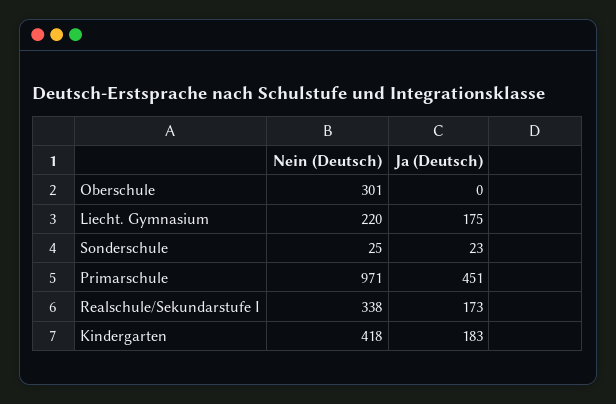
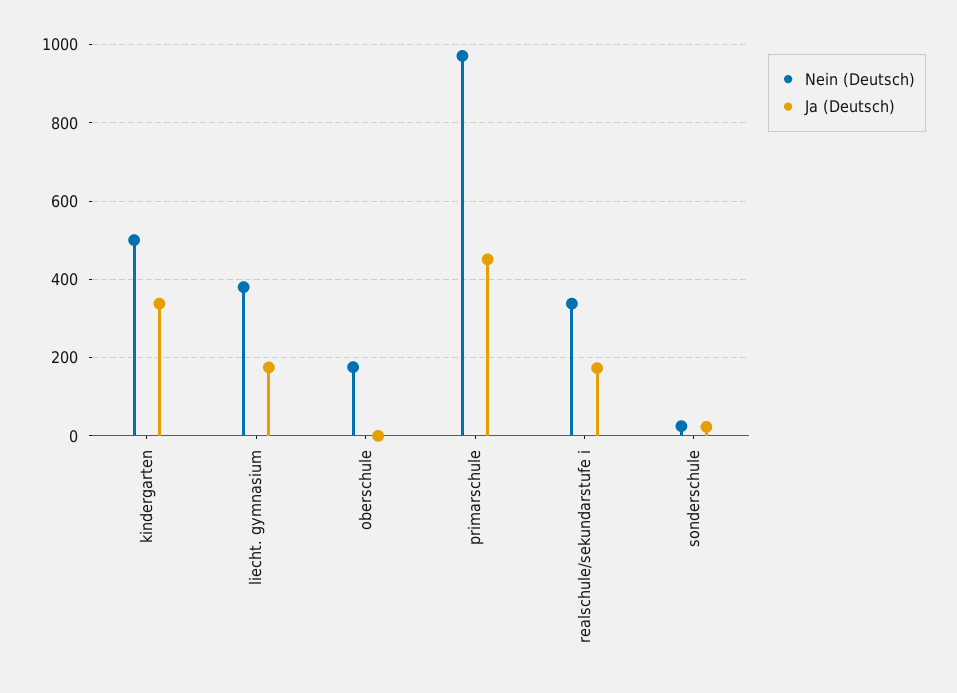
  {
    "Nein (Deutsch)": {
-     "Oberschule": 301,
+     "Oberschule": 180,
-     "Liecht. Gymnasium": 220,
+     "Liecht. Gymnasium": 380,
      "Sonderschule": 25,
      "Primarschule": 971,
      "Realschule/Sekundarstufe I": 338,
-     "Kindergarten": 418
+     "Kindergarten": 500
    },
    "Ja (Deutsch)": {
      "Oberschule": 0,
      "Liecht. Gymnasium": 175,
      "Sonderschule": 23,
      "Primarschule": 451,
      "Realschule/Sekundarstufe I": 173,
-     "Kindergarten": 183
+     "Kindergarten": 340
    }
  }

